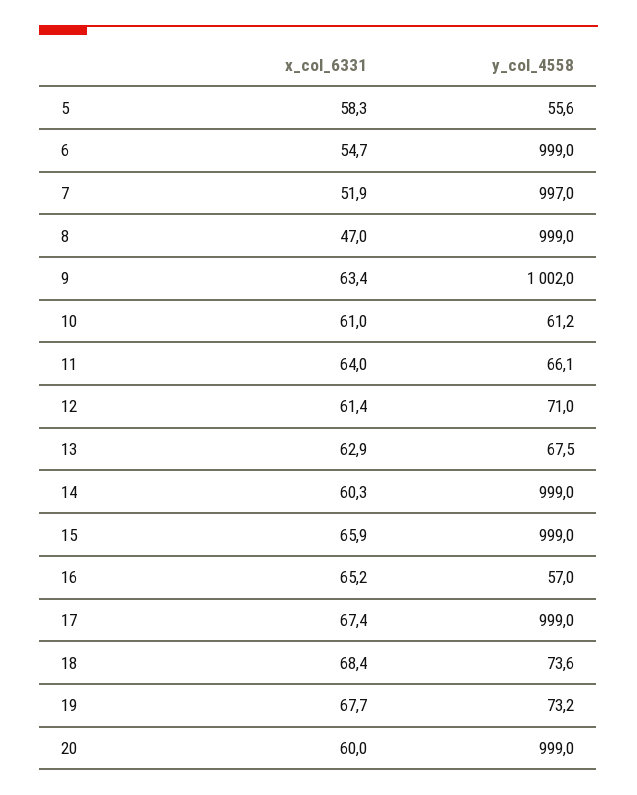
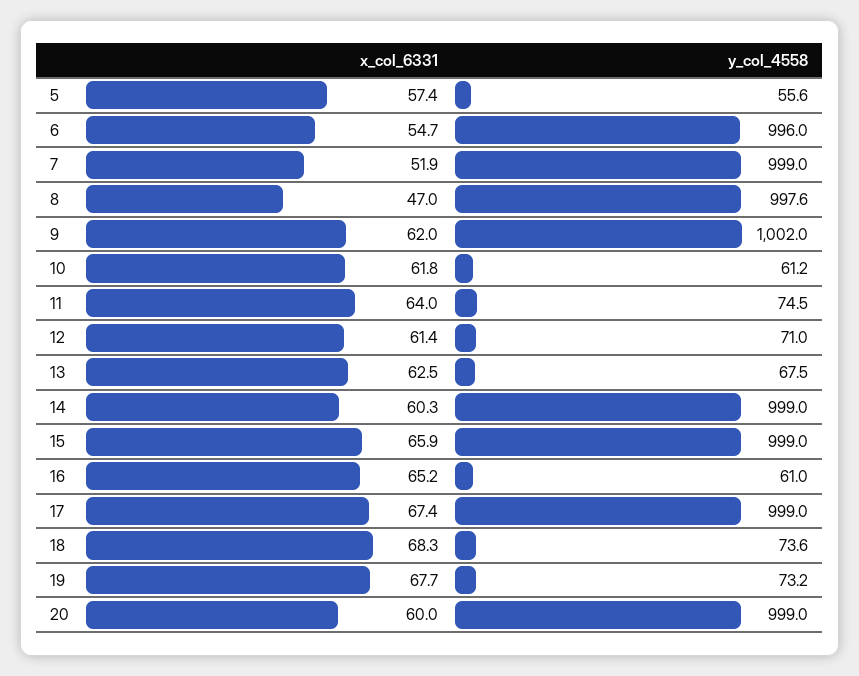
  {
    "x_col_6331": {
-     "5": 58.3,
+     "5": 57.4,
      "6": 54.7,
      "7": 51.9,
      "8": 47,
-     "9": 63.4,
+     "9": 62,
-     "10": 61,
+     "10": 61.8,
      "11": 64,
      "12": 61.4,
-     "13": 62.9,
+     "13": 62.5,
      "14": 60.3,
      "15": 65.9,
      "16": 65.2,
      "17": 67.4,
-     "18": 68.4,
+     "18": 68.3,
      "19": 67.7,
      "20": 60
    },
    "y_col_4558": {
      "5": 55.6,
-     "6": 999,
+     "6": 996,
-     "7": 997,
+     "7": 999,
-     "8": 999,
+     "8": 997.6,
      "9": 1002,
      "10": 61.2,
-     "11": 66.1,
+     "11": 74.5,
      "12": 71,
      "13": 67.5,
      "14": 999,
      "15": 999,
-     "16": 57,
+     "16": 61,
      "17": 999,
      "18": 73.6,
      "19": 73.2,
      "20": 999
    }
  }

